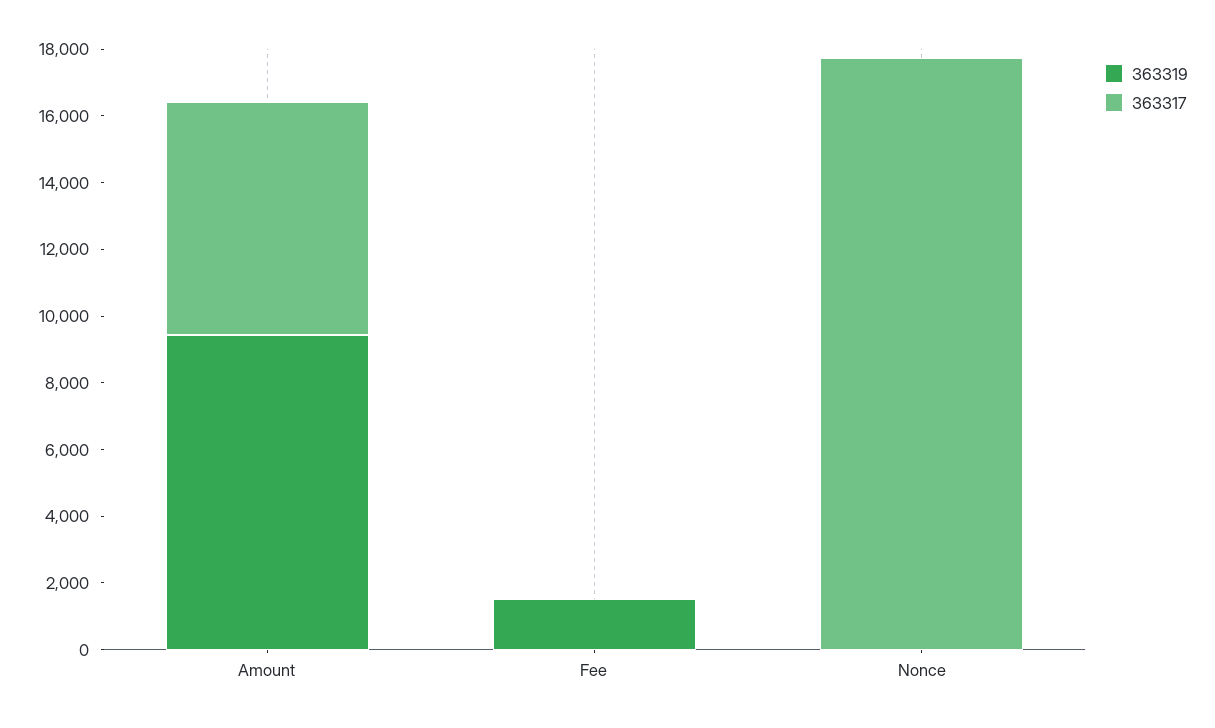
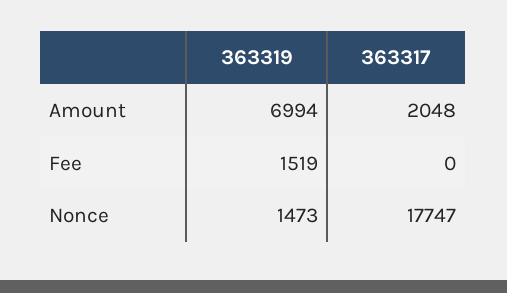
  {
    "363319": {
-     "Amount": 9500,
+     "Amount": 6994,
      "Fee": 1519,
-     "Nonce": 0
+     "Nonce": 1473
    },
    "363317": {
-     "Amount": 7000,
+     "Amount": 2048,
      "Fee": 0,
      "Nonce": 17747
    }
  }

